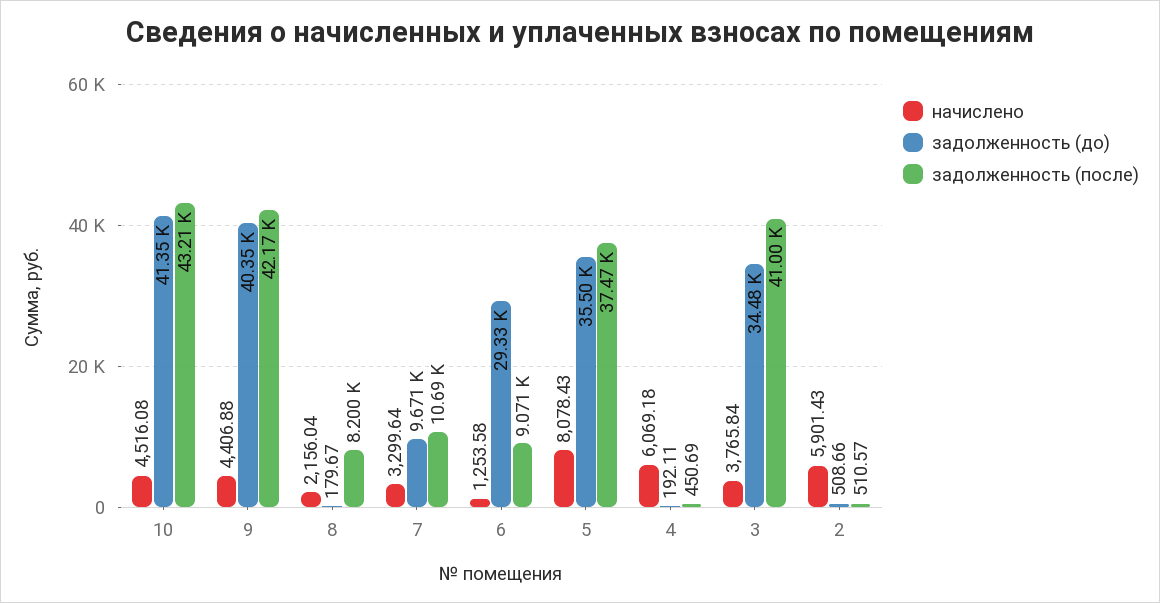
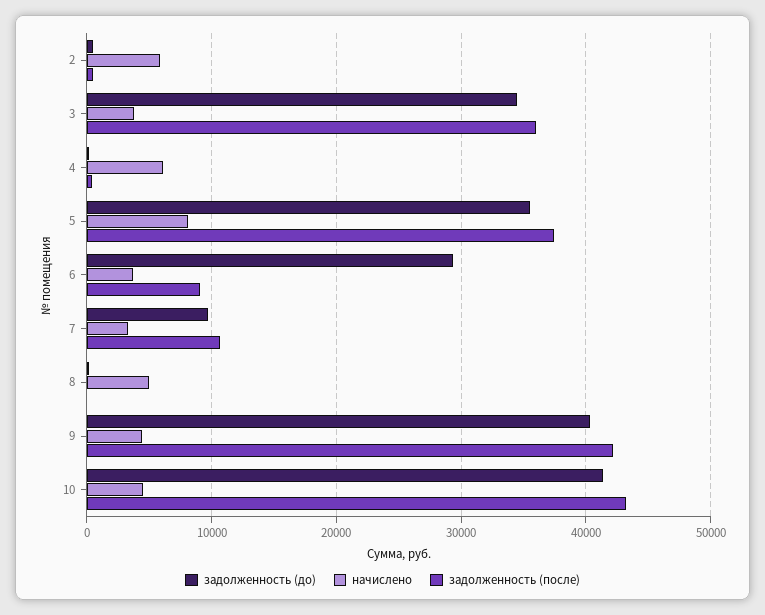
  {
    "начислено": {
      "10": 4516.08,
      "9": 4406.88,
-     "8": 2156.04,
+     "8": 5000,
      "7": 3299.64,
-     "6": 1253.58,
+     "6": 4000,
      "5": 8078.43,
      "4": 6069.18,
      "3": 3765.84,
      "2": 5901.43
    },
    "задолженность (до)": {
      "10": 41350,
      "9": 40350,
      "8": 179.67,
      "7": 9671,
      "6": 29330,
      "5": 35500,
      "4": 192.11,
      "3": 34480,
      "2": 508.66
    },
    "задолженность (после)": {
      "10": 43210,
      "9": 42170,
-     "8": 8200,
+     "8": 0,
      "7": 10690,
      "6": 9071,
      "5": 37470,
      "4": 450.69,
-     "3": 41000,
+     "3": 36000,
      "2": 510.57
    }
  }

